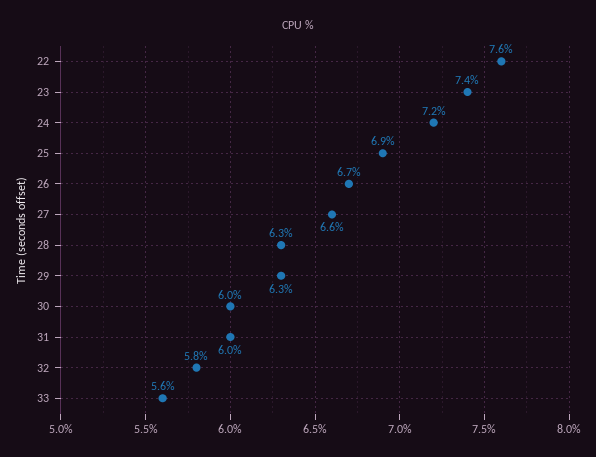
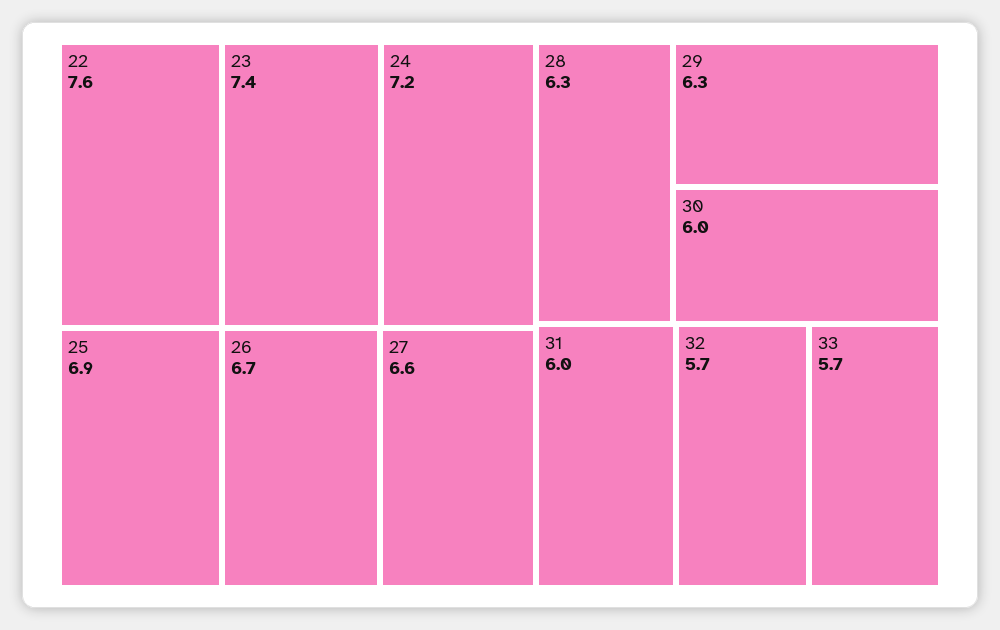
  {
    "22": 7.6,
    "23": 7.4,
    "24": 7.2,
    "25": 6.9,
    "26": 6.7,
    "27": 6.6,
    "28": 6.3,
    "29": 6.3,
    "30": 6,
    "31": 6,
-   "32": 5.8,
+   "32": 5.7,
-   "33": 5.6
+   "33": 5.7
  }

